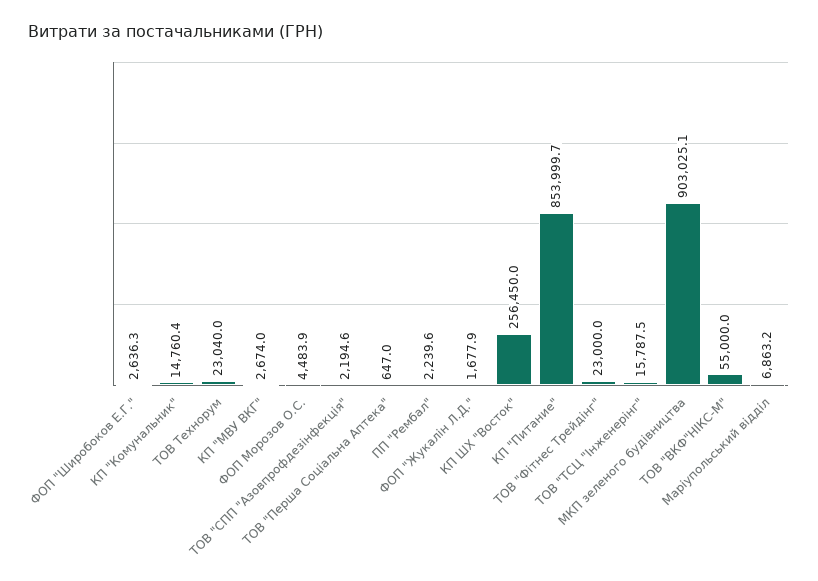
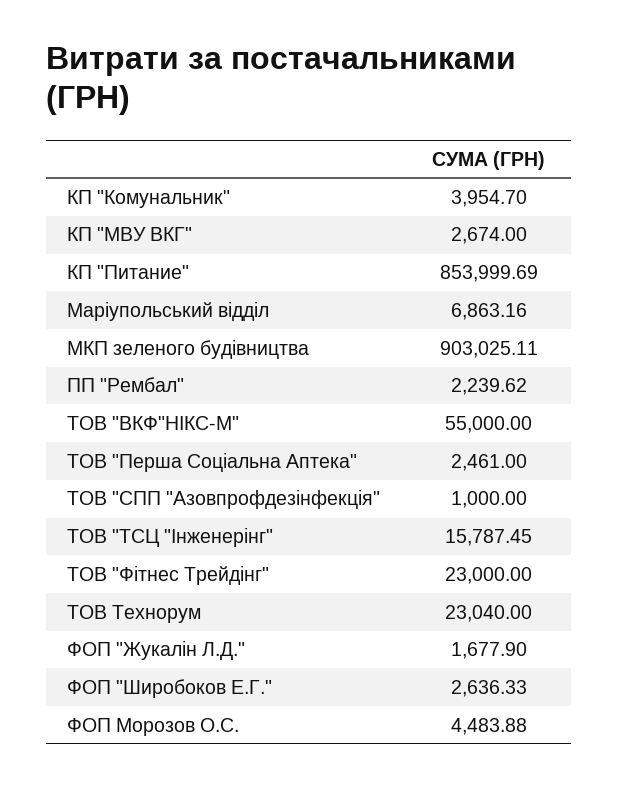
  {
    "ФОП \"Широбоков Е.Г.\"": 2636.33,
-   "КП \"Комунальник\"": 14760.4,
+   "КП \"Комунальник\"": 3954.7,
    "ТОВ Технорум": 23040,
    "КП \"МВУ ВКГ\"": 2674,
    "ФОП Морозов О.С.": 4483.88,
-   "ТОВ \"СПП \"Азовпрофдезінфекція\"": 2194.6,
+   "ТОВ \"СПП \"Азовпрофдезінфекція\"": 1000,
-   "ТОВ \"Перша Соціальна Аптека\"": 647,
+   "ТОВ \"Перша Соціальна Аптека\"": 2461,
    "ПП \"Рембал\"": 2239.62,
    "ФОП \"Жукалін Л.Д.\"": 1677.9,
-   "КП ШХ \"Восток\"": 256450,
    "КП \"Питание\"": 853999.69,
    "ТОВ \"Фітнес Трейдінг\"": 23000,
    "ТОВ \"ТСЦ \"Iнженерiнг\"": 15787.45,
    "МКП зеленого будiвництва": 903025.11,
    "ТОВ \"ВКФ\"НІКС-М\"": 55000,
    "Маріупольський відділ": 6863.16
  }

